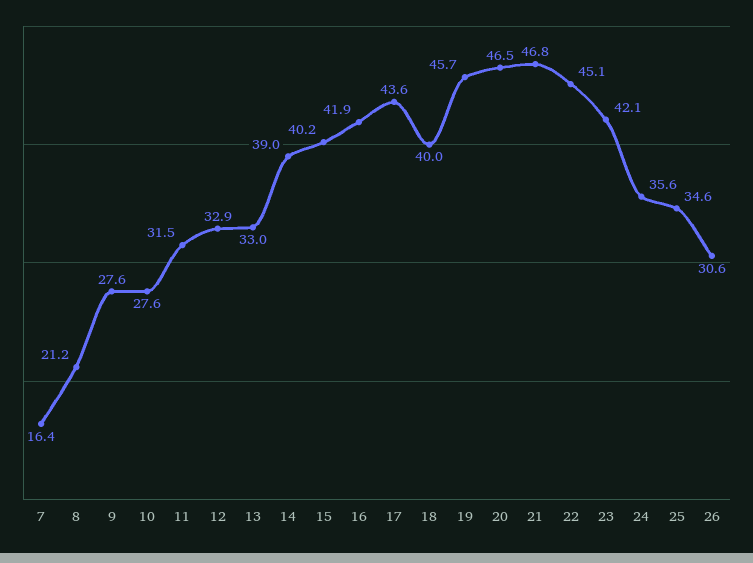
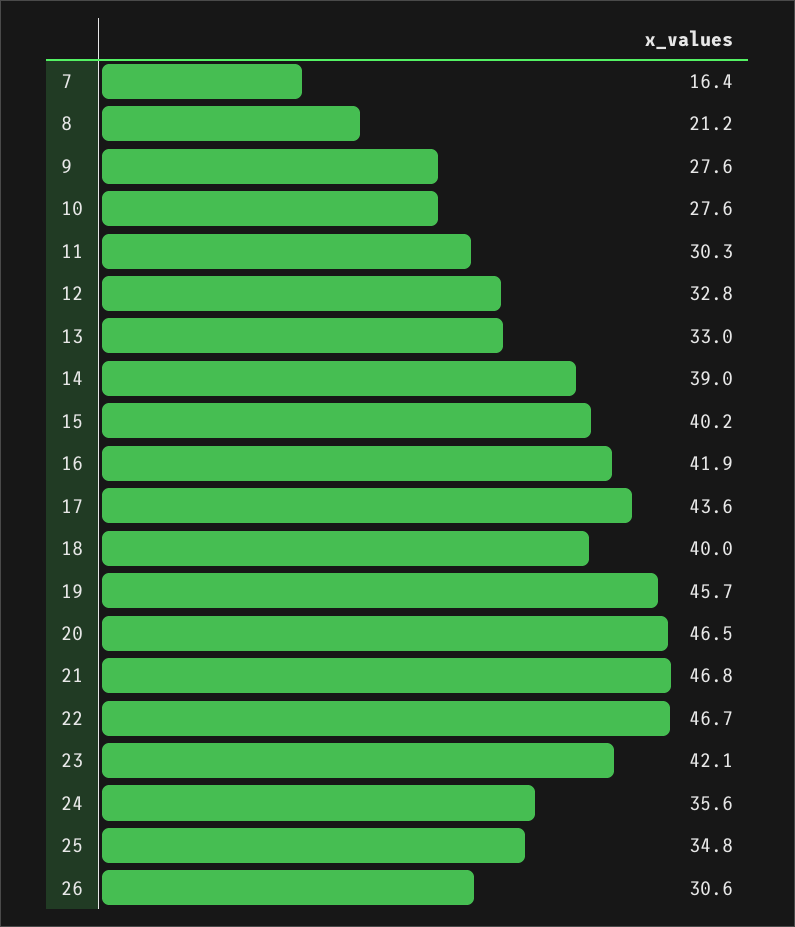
  {
    "7": 16.4,
    "8": 21.2,
    "9": 27.6,
    "10": 27.6,
-   "11": 31.5,
+   "11": 30.3,
-   "12": 32.9,
+   "12": 32.8,
    "13": 33,
    "14": 39,
    "15": 40.2,
    "16": 41.9,
    "17": 43.6,
    "18": 40,
    "19": 45.7,
    "20": 46.5,
    "21": 46.8,
-   "22": 45.1,
+   "22": 46.7,
    "23": 42.1,
    "24": 35.6,
-   "25": 34.6,
+   "25": 34.8,
    "26": 30.6
  }

